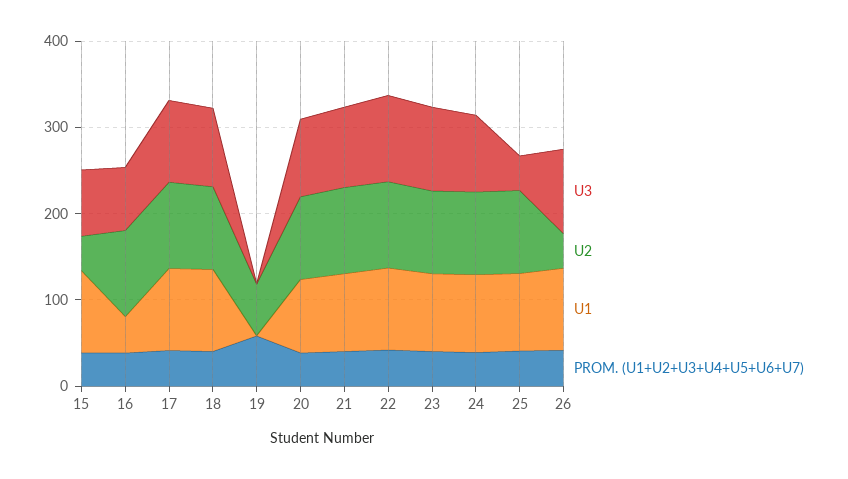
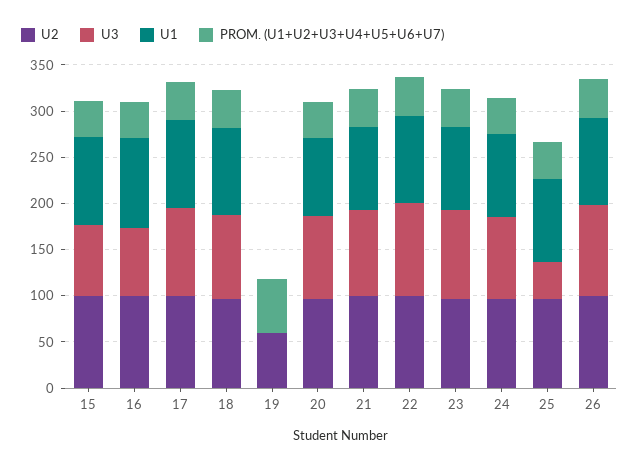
  {
    "U3": {
      "15": 80,
      "16": 70,
      "17": 100,
      "18": 90,
      "19": 0,
      "20": 90,
      "21": 90,
      "22": 100,
      "23": 100,
      "24": 90,
      "25": 40,
      "26": 100
    },
    "U2": {
-     "15": 40,
+     "15": 100,
      "16": 100,
      "17": 100,
      "18": 100,
      "19": 60,
      "20": 100,
      "21": 100,
      "22": 100,
      "23": 100,
      "24": 100,
      "25": 100,
-     "26": 40
+     "26": 100
    },
    "U1": {
      "15": 100,
-     "16": 40,
+     "16": 100,
      "17": 100,
      "18": 100,
      "19": 0,
      "20": 90,
      "21": 90,
      "22": 100,
      "23": 90,
      "24": 90,
      "25": 90,
      "26": 100
    },
    "PROM. (U1+U2+U3+U4+U5+U6+U7)": {
      "15": 40,
      "16": 40,
      "17": 40,
      "18": 40,
      "19": 60,
      "20": 40,
      "21": 40,
      "22": 40,
      "23": 40,
      "24": 40,
      "25": 40,
      "26": 40
    }
  }

